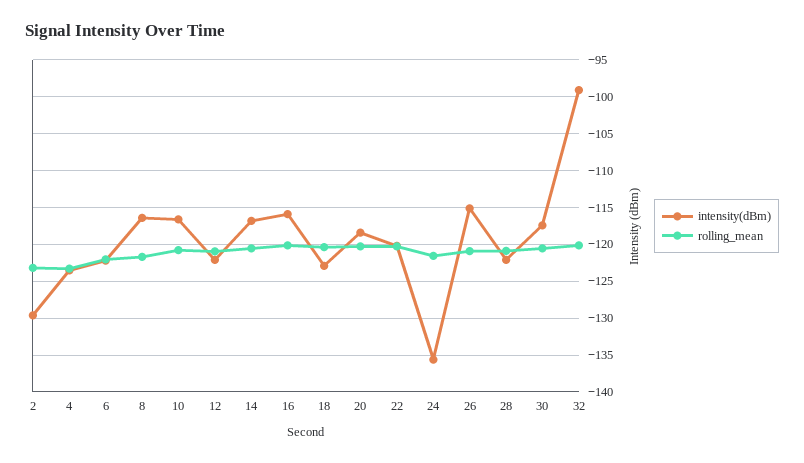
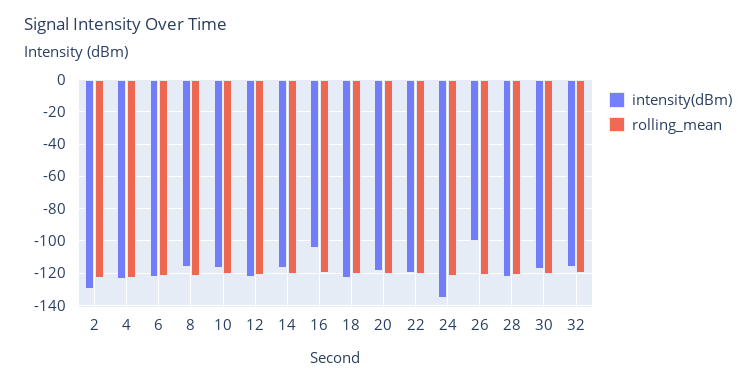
  {
    "intensity(dBm)": {
      "2": -130,
      "4": -124,
      "6": -122,
      "8": -116,
      "10": -117,
      "12": -122,
      "14": -117,
-     "16": -116,
+     "16": -105,
      "18": -123,
      "20": -118,
      "22": -120,
      "24": -136,
-     "26": -115,
+     "26": -100,
      "28": -122,
      "30": -117,
-     "32": -99
+     "32": -115
    },
    "rolling_mean": {
      "2": -123,
      "4": -123,
      "6": -122,
      "8": -122,
      "10": -121,
      "12": -121,
      "14": -121,
      "16": -120,
      "18": -120,
      "20": -120,
      "22": -120,
      "24": -122,
      "26": -121,
      "28": -121,
      "30": -121,
      "32": -120
    }
  }

